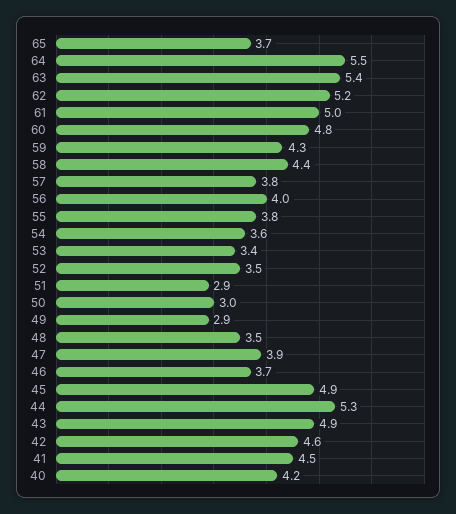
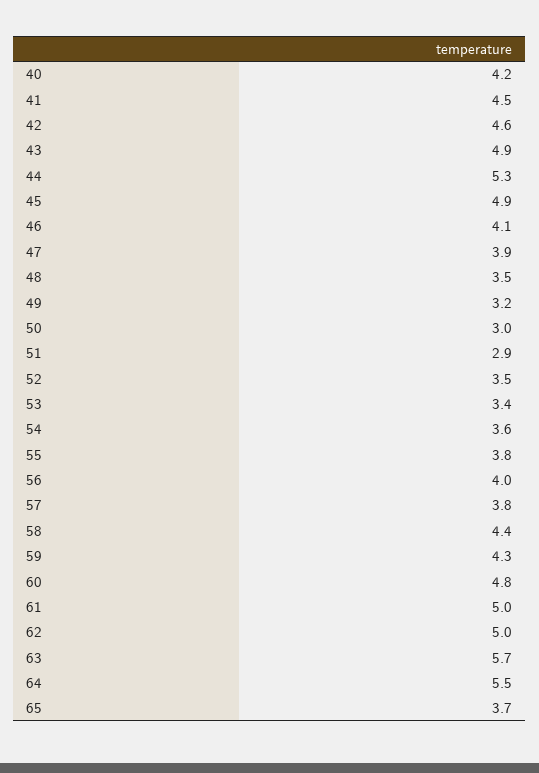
  {
    "65": 3.7,
    "64": 5.5,
-   "63": 5.4,
+   "63": 5.7,
-   "62": 5.2,
+   "62": 5,
    "61": 5,
    "60": 4.8,
    "59": 4.3,
    "58": 4.4,
    "57": 3.8,
    "56": 4,
    "55": 3.8,
    "54": 3.6,
    "53": 3.4,
    "52": 3.5,
    "51": 2.9,
    "50": 3,
-   "49": 2.9,
+   "49": 3.2,
    "48": 3.5,
    "47": 3.9,
-   "46": 3.7,
+   "46": 4.1,
    "45": 4.9,
    "44": 5.3,
    "43": 4.9,
    "42": 4.6,
    "41": 4.5,
    "40": 4.2
  }

